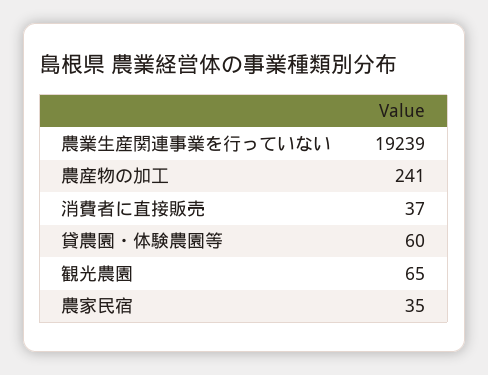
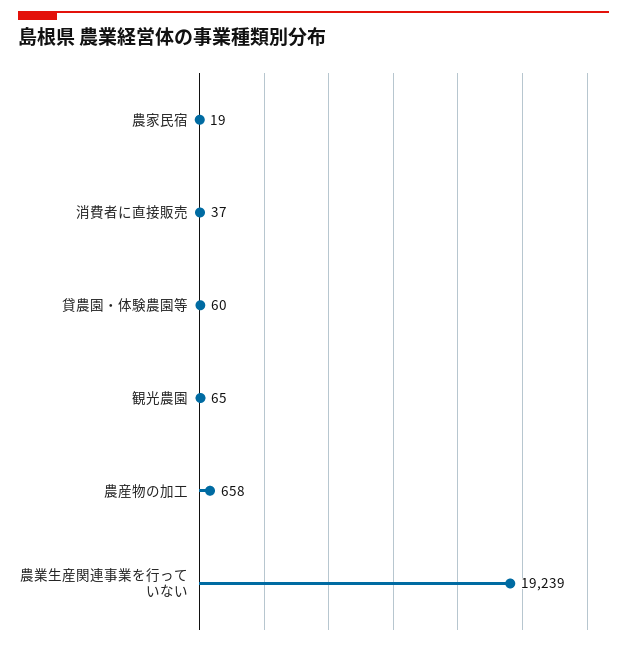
  {
    "農業生産関連事業を行っていない": 19239,
-   "農産物の加工": 241,
+   "農産物の加工": 658,
    "消費者に直接販売": 37,
    "貸農園・体験農園等": 60,
    "観光農園": 65,
-   "農家民宿": 35
+   "農家民宿": 19
  }

